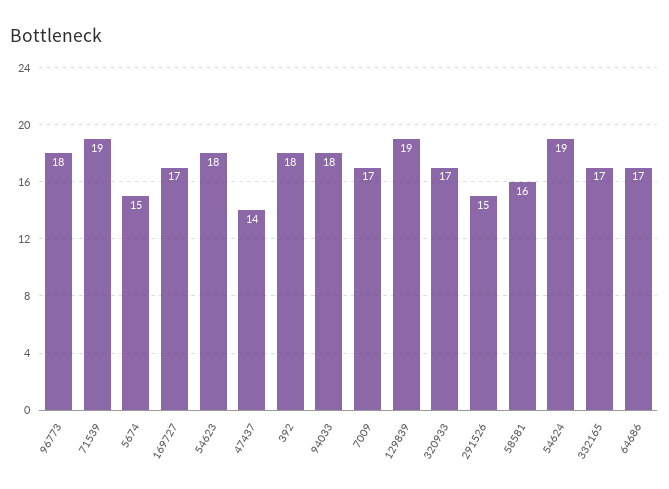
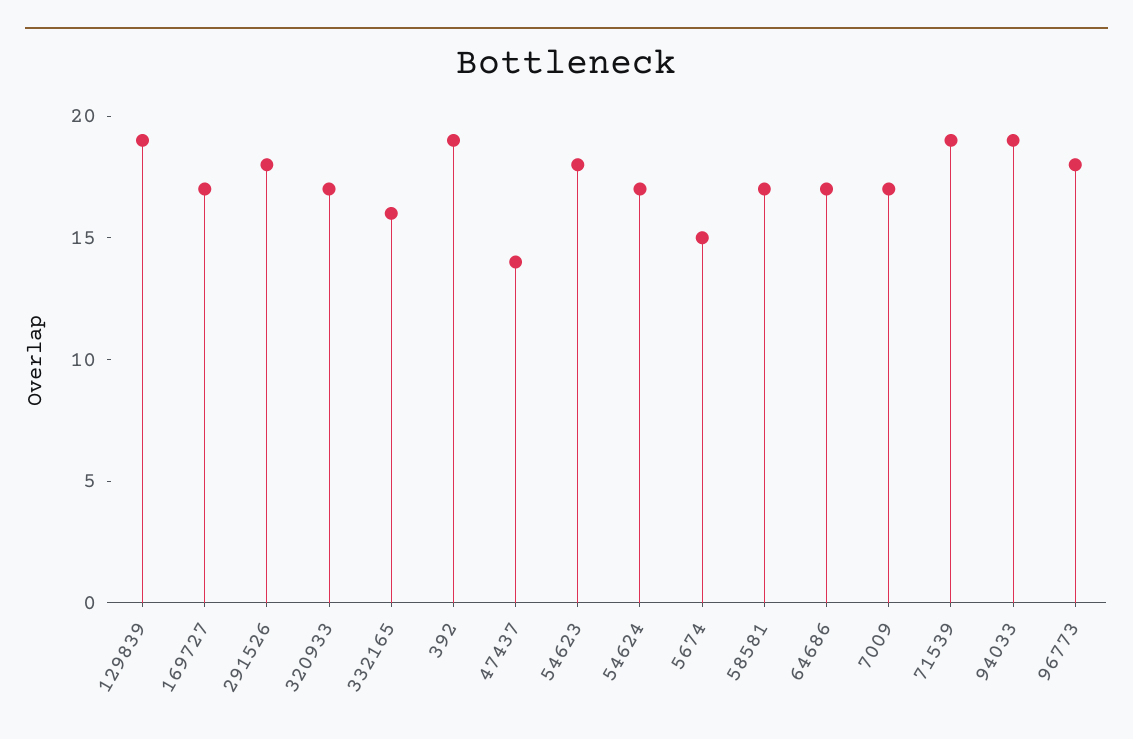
  {
    "96773": 18,
    "71539": 19,
    "5674": 15,
    "169727": 17,
    "54623": 18,
    "47437": 14,
-   "392": 18,
+   "392": 19,
-   "94033": 18,
+   "94033": 19,
    "7009": 17,
    "129839": 19,
    "320933": 17,
-   "291526": 15,
+   "291526": 18,
-   "58581": 16,
+   "58581": 17,
-   "54624": 19,
+   "54624": 17,
-   "332165": 17,
+   "332165": 16,
    "64686": 17
  }

